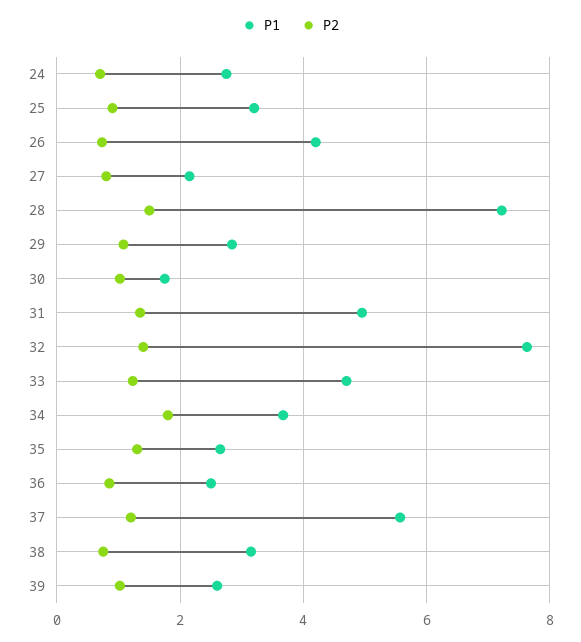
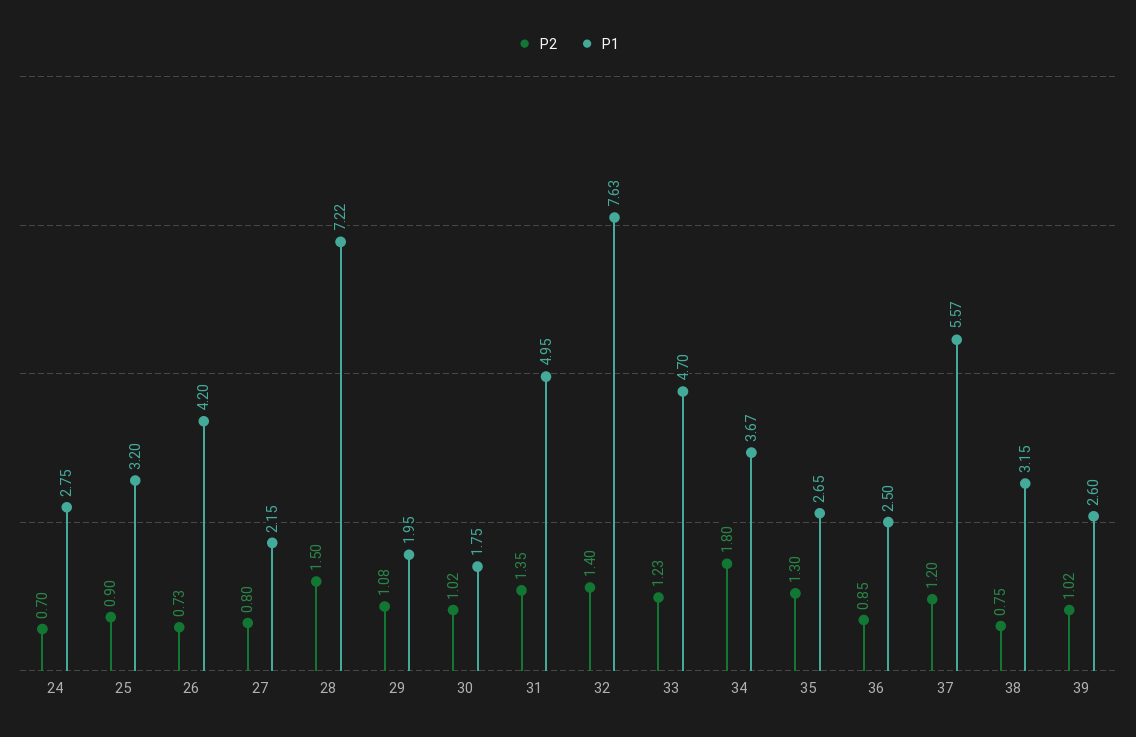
  {
    "P1": {
      "24": 2.75,
      "25": 3.2,
      "26": 4.2,
      "27": 2.15,
      "28": 7.22,
-     "29": 2.8,
+     "29": 1.95,
      "30": 1.75,
      "31": 4.95,
      "32": 7.63,
      "33": 4.7,
      "34": 3.67,
      "35": 2.65,
      "36": 2.5,
      "37": 5.57,
      "38": 3.15,
      "39": 2.6
    },
    "P2": {
      "24": 0.7,
      "25": 0.9,
      "26": 0.73,
      "27": 0.8,
      "28": 1.5,
      "29": 1.08,
      "30": 1.02,
      "31": 1.35,
      "32": 1.4,
      "33": 1.23,
      "34": 1.8,
      "35": 1.3,
      "36": 0.85,
      "37": 1.2,
      "38": 0.75,
      "39": 1.02
    }
  }

